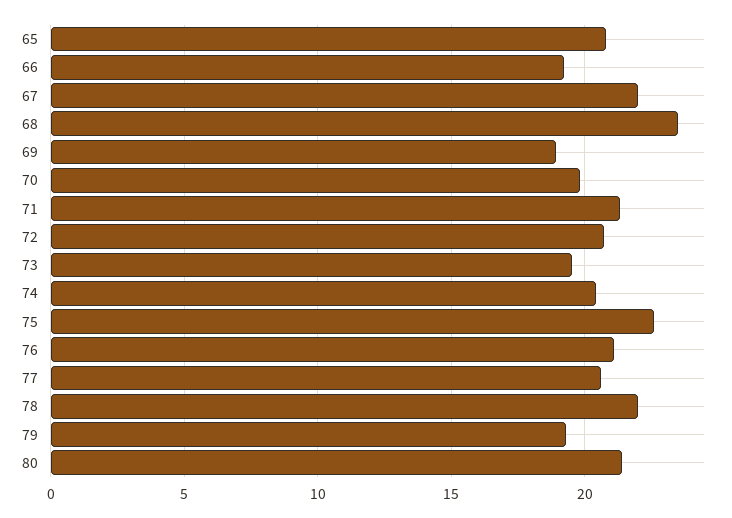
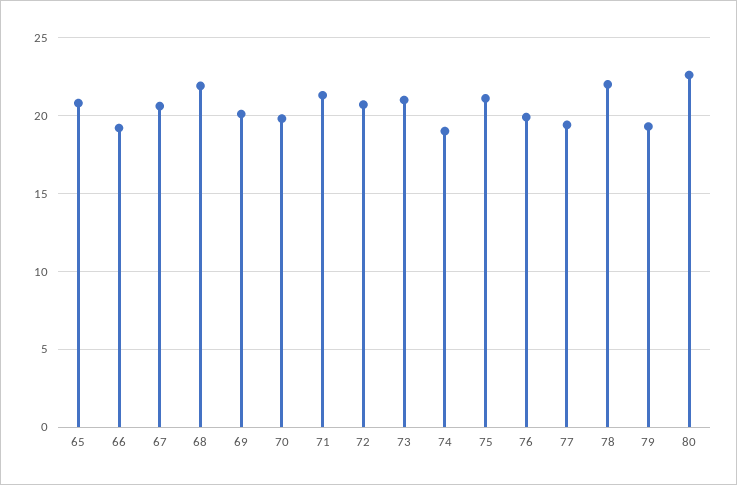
  {
    "65": 21,
    "66": 19,
-   "67": 22,
+   "67": 20.5,
-   "68": 23.5,
+   "68": 22,
-   "69": 19,
+   "69": 20,
    "70": 20,
    "71": 21.5,
    "72": 20.5,
-   "73": 19.5,
+   "73": 21,
-   "74": 20.5,
+   "74": 19,
-   "75": 22.5,
+   "75": 21,
-   "76": 21,
+   "76": 20,
-   "77": 20.5,
+   "77": 19.5,
    "78": 22,
    "79": 19.5,
-   "80": 21.5
+   "80": 22.5
  }

